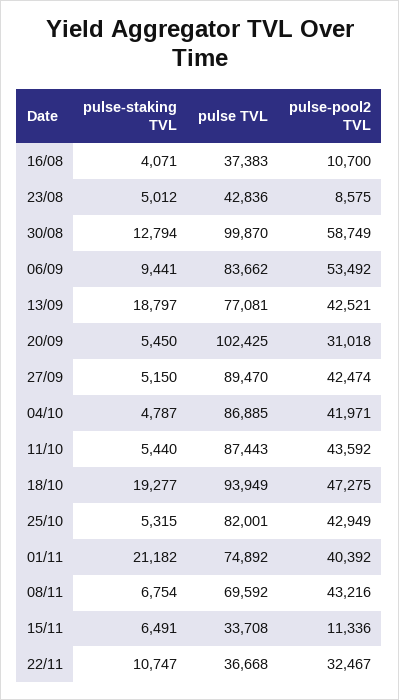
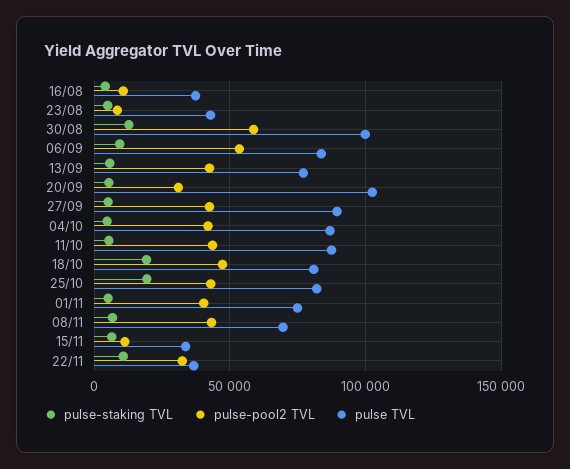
  {
    "pulse-staking TVL": {
      "16/08": 4071,
      "23/08": 5012,
      "30/08": 12794,
      "06/09": 9441,
-     "13/09": 18797,
+     "13/09": 5000,
      "20/09": 5450,
      "27/09": 5150,
      "04/10": 4787,
      "11/10": 5440,
      "18/10": 19277,
-     "25/10": 5315,
+     "25/10": 20000,
-     "01/11": 21182,
+     "01/11": 5000,
      "08/11": 6754,
      "15/11": 6491,
      "22/11": 10747
    },
    "pulse TVL": {
      "16/08": 37383,
      "23/08": 42836,
      "30/08": 99870,
      "06/09": 83662,
      "13/09": 77081,
      "20/09": 102425,
      "27/09": 89470,
      "04/10": 86885,
      "11/10": 87443,
-     "18/10": 93949,
+     "18/10": 80000,
      "25/10": 82001,
      "01/11": 74892,
      "08/11": 69592,
      "15/11": 33708,
      "22/11": 36668
    },
    "pulse-pool2 TVL": {
      "16/08": 10700,
      "23/08": 8575,
      "30/08": 58749,
      "06/09": 53492,
      "13/09": 42521,
      "20/09": 31018,
      "27/09": 42474,
      "04/10": 41971,
      "11/10": 43592,
      "18/10": 47275,
      "25/10": 42949,
      "01/11": 40392,
      "08/11": 43216,
      "15/11": 11336,
      "22/11": 32467
    }
  }

